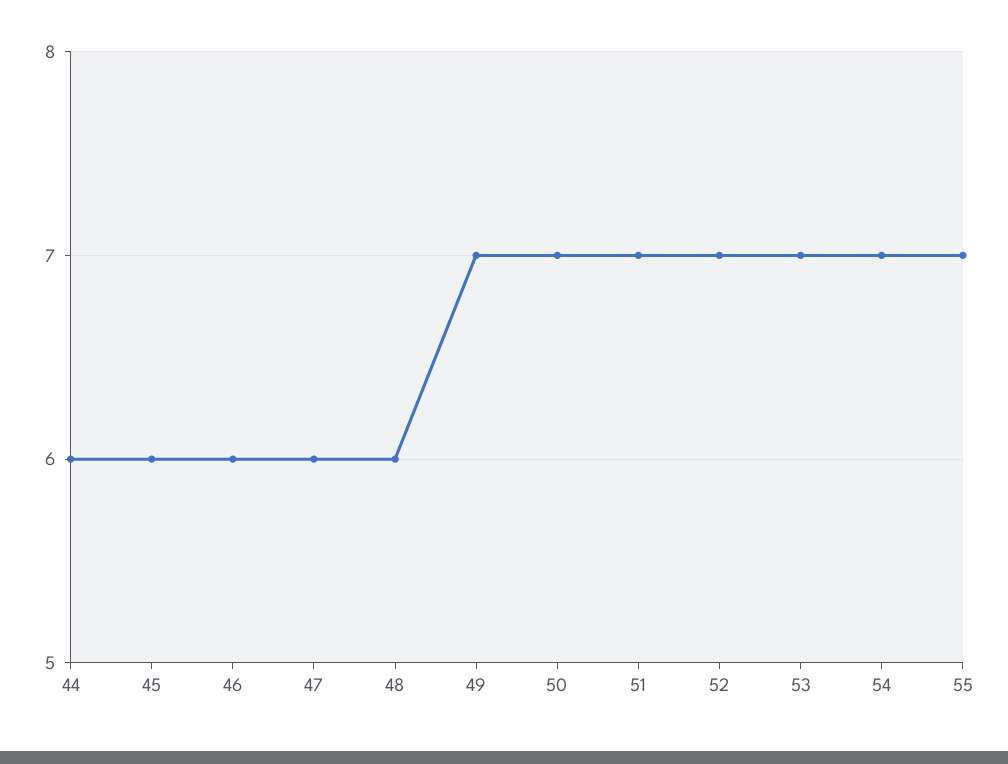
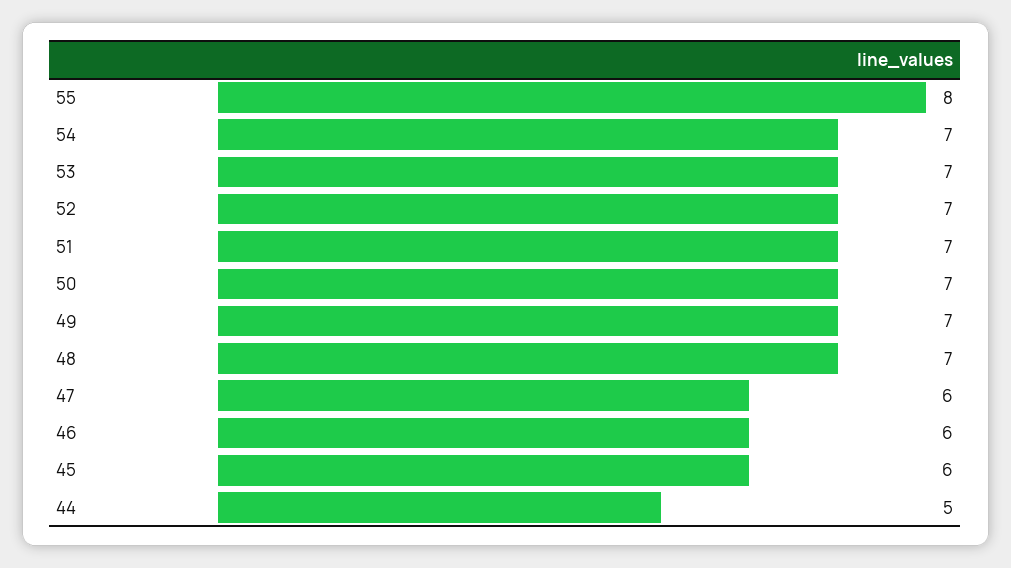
  {
-   "44": 6,
+   "44": 5,
    "45": 6,
    "46": 6,
    "47": 6,
-   "48": 6,
+   "48": 7,
    "49": 7,
    "50": 7,
    "51": 7,
    "52": 7,
    "53": 7,
    "54": 7,
-   "55": 7
+   "55": 8
  }

